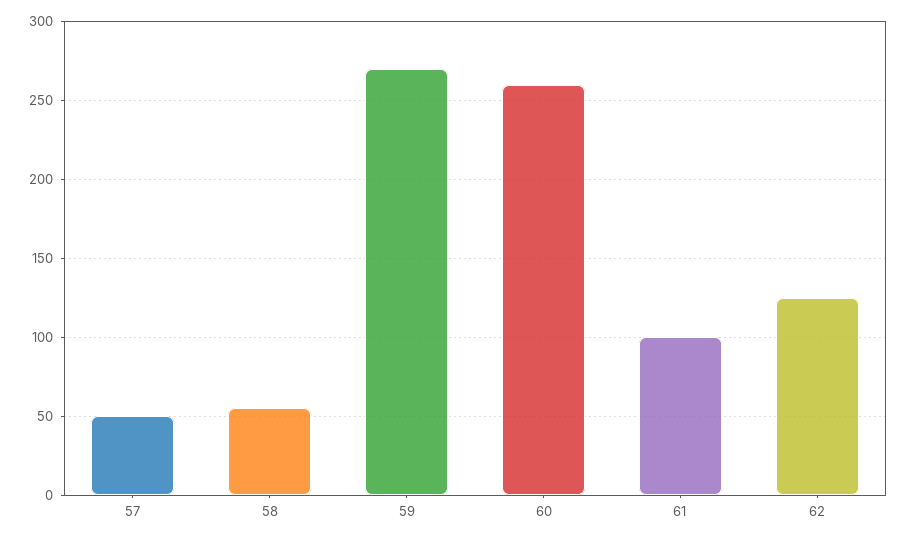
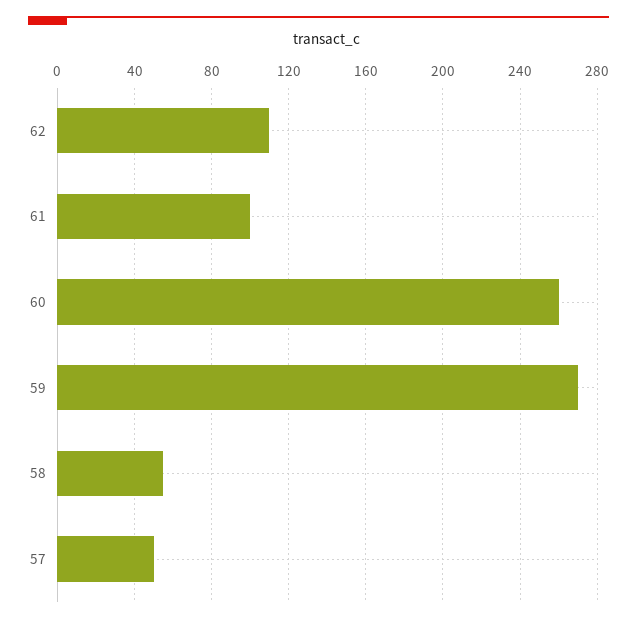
  {
    "57": 50,
    "58": 55,
    "59": 270,
    "60": 260,
    "61": 100,
-   "62": 125
+   "62": 110
  }

